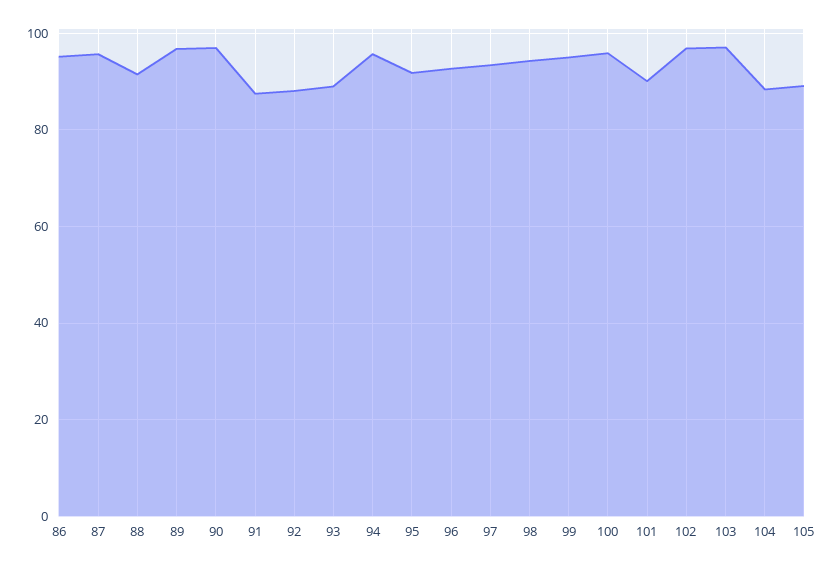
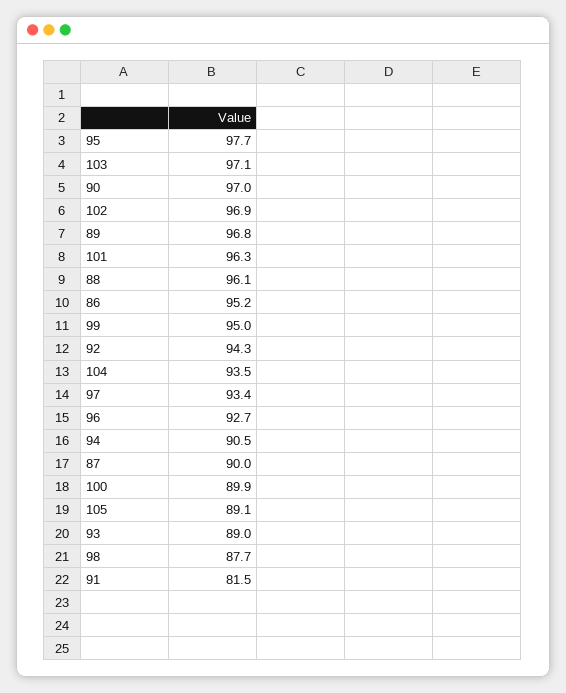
  {
    "86": 95.2,
-   "87": 96,
+   "87": 90,
-   "88": 92,
+   "88": 96.1,
    "89": 96.8,
    "90": 97,
-   "91": 88,
+   "91": 81.5,
-   "92": 88,
+   "92": 94.3,
    "93": 89,
-   "94": 96,
+   "94": 90.5,
-   "95": 92,
+   "95": 97.7,
    "96": 92.7,
    "97": 93.4,
-   "98": 94,
+   "98": 87.7,
    "99": 95,
-   "100": 96,
+   "100": 89.9,
-   "101": 90,
+   "101": 96.3,
    "102": 96.9,
    "103": 97.1,
-   "104": 88,
+   "104": 93.5,
    "105": 89.1
  }

